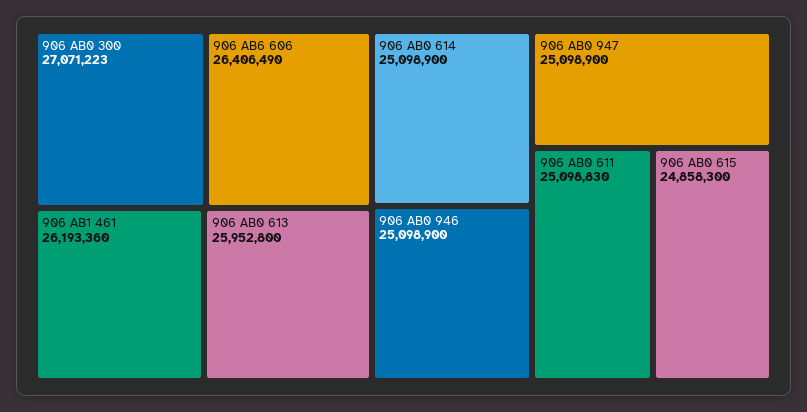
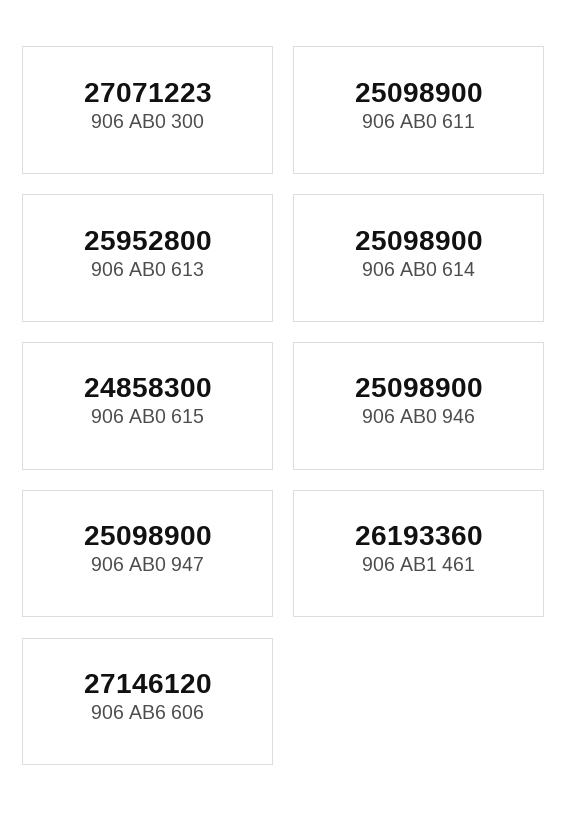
  {
    "906 AB0 300": 27071223,
-   "906 AB6 606": 26406490,
+   "906 AB6 606": 27146120,
    "906 AB1 461": 26193360,
    "906 AB0 613": 25952800,
    "906 AB0 614": 25098900,
    "906 AB0 946": 25098900,
    "906 AB0 947": 25098900,
-   "906 AB0 611": 25098830,
+   "906 AB0 611": 25098900,
    "906 AB0 615": 24858300
  }

